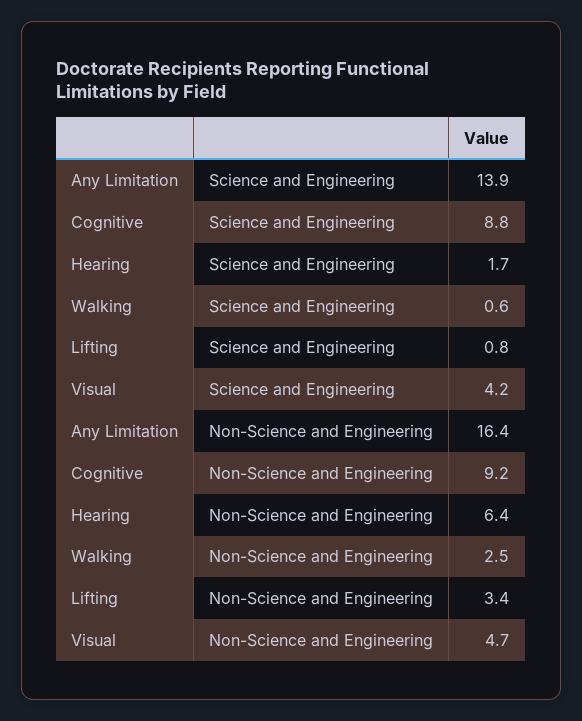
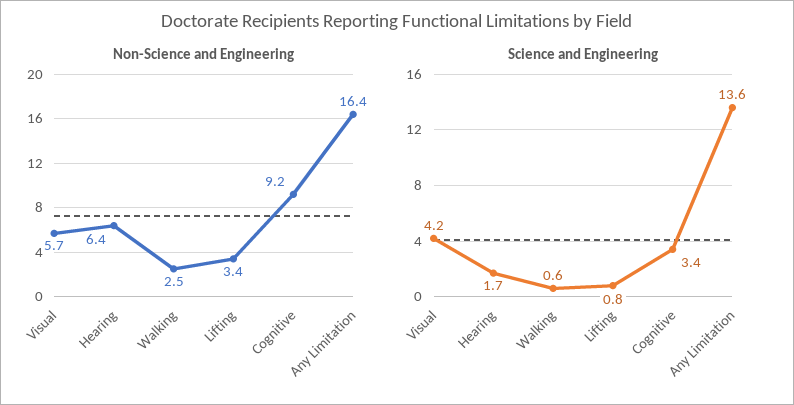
  {
    "Science and Engineering": {
-     "Any Limitation": 13.9,
+     "Any Limitation": 13.6,
-     "Cognitive": 8.8,
+     "Cognitive": 3.4,
      "Hearing": 1.7,
      "Walking": 0.6,
      "Lifting": 0.8,
      "Visual": 4.2
    },
    "Non-Science and Engineering": {
      "Any Limitation": 16.4,
      "Cognitive": 9.2,
      "Hearing": 6.4,
      "Walking": 2.5,
      "Lifting": 3.4,
-     "Visual": 4.7
+     "Visual": 5.7
    }
  }

